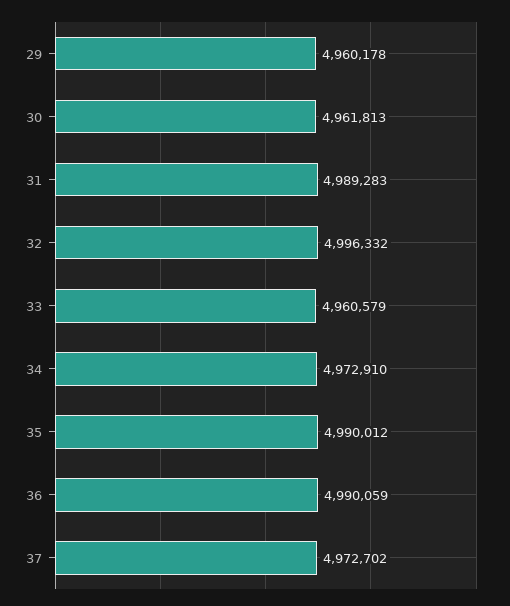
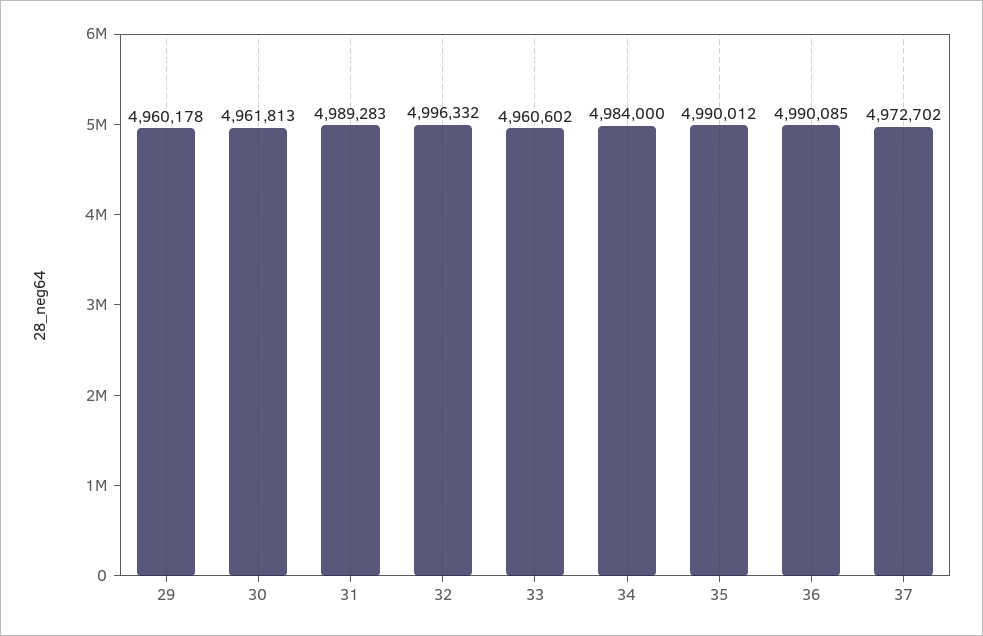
  {
    "29": 4960178,
    "30": 4961813,
    "31": 4989283,
    "32": 4996332,
-   "33": 4960579,
+   "33": 4960602,
-   "34": 4972910,
+   "34": 4984000,
    "35": 4990012,
-   "36": 4990059,
+   "36": 4990085,
    "37": 4972702
  }

